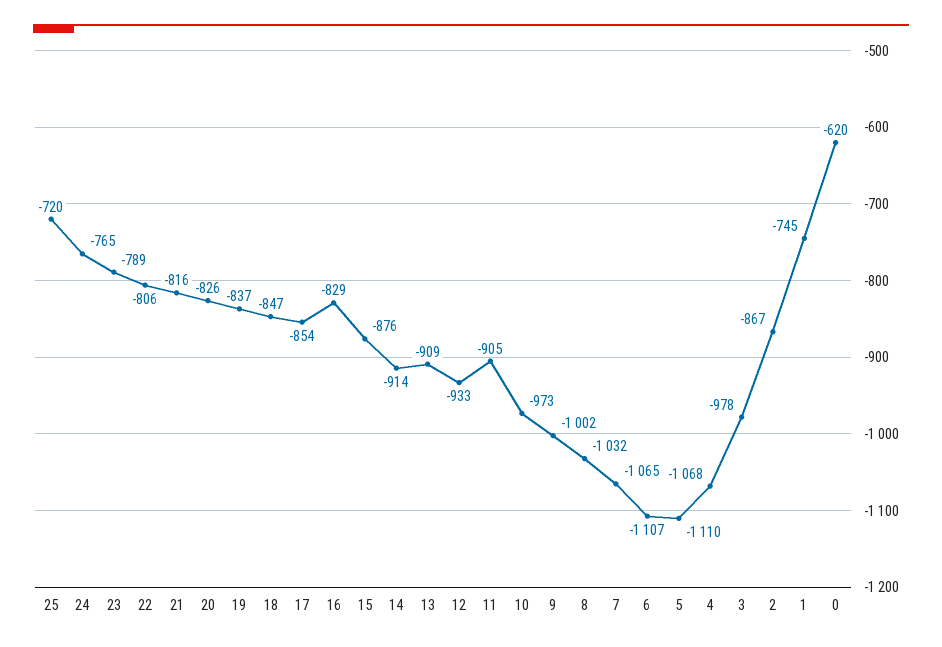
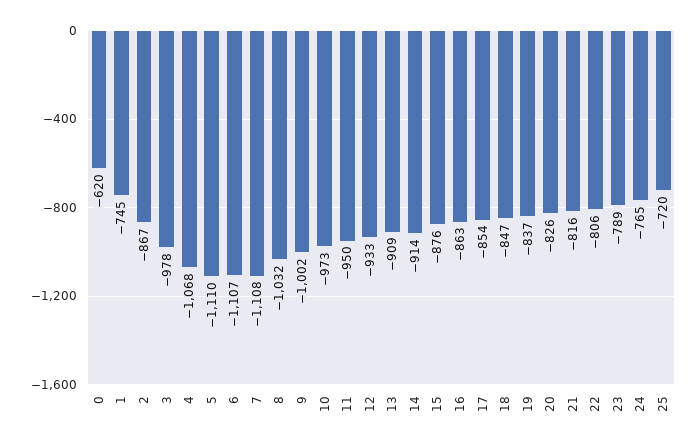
  {
    "25": -720,
    "24": -765,
    "23": -789,
    "22": -806,
    "21": -816,
    "20": -826,
    "19": -837,
    "18": -847,
    "17": -854,
-   "16": -829,
+   "16": -863,
    "15": -876,
    "14": -914,
    "13": -909,
    "12": -933,
-   "11": -905,
+   "11": -950,
    "10": -973,
    "9": -1002,
    "8": -1032,
-   "7": -1065,
+   "7": -1108,
    "6": -1107,
    "5": -1110,
    "4": -1068,
    "3": -978,
    "2": -867,
    "1": -745,
    "0": -620
  }

